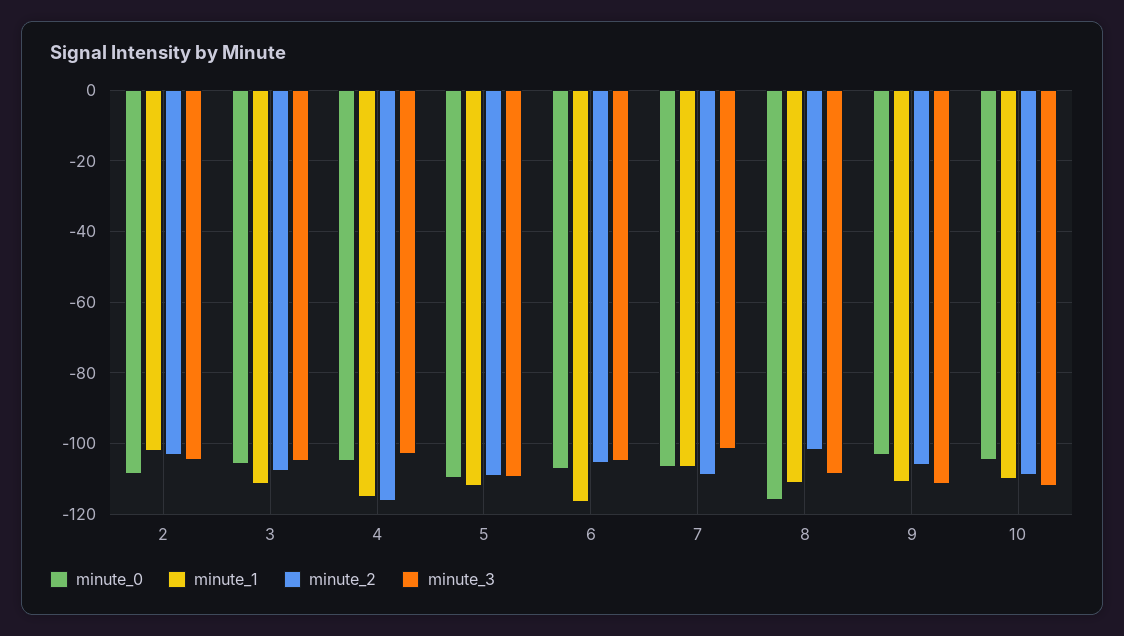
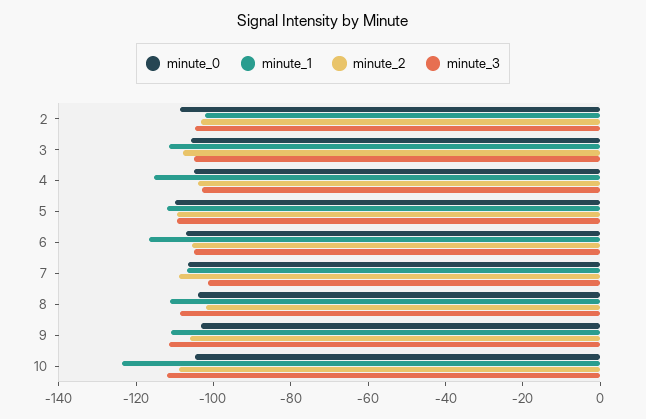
  {
    "minute_0": {
      "2": -108,
      "3": -106,
      "4": -104,
      "5": -110,
      "6": -108,
      "7": -106,
-     "8": -116,
+     "8": -105,
      "9": -104,
      "10": -104
    },
    "minute_1": {
      "2": -102,
      "3": -112,
      "4": -116,
      "5": -112,
      "6": -116,
      "7": -106,
      "8": -112,
      "9": -110,
-     "10": -110
+     "10": -125
    },
    "minute_2": {
      "2": -104,
      "3": -108,
-     "4": -116,
+     "4": -105,
      "5": -110,
      "6": -106,
      "7": -108,
      "8": -102,
      "9": -106,
      "10": -110
    },
    "minute_3": {
      "2": -104,
      "3": -106,
      "4": -104,
      "5": -110,
      "6": -106,
      "7": -102,
      "8": -108,
      "9": -112,
      "10": -112
    }
  }

